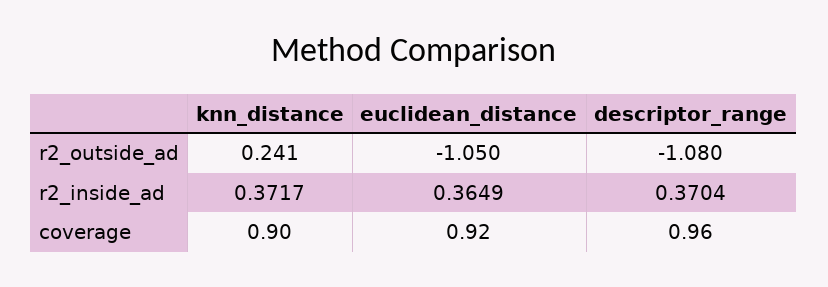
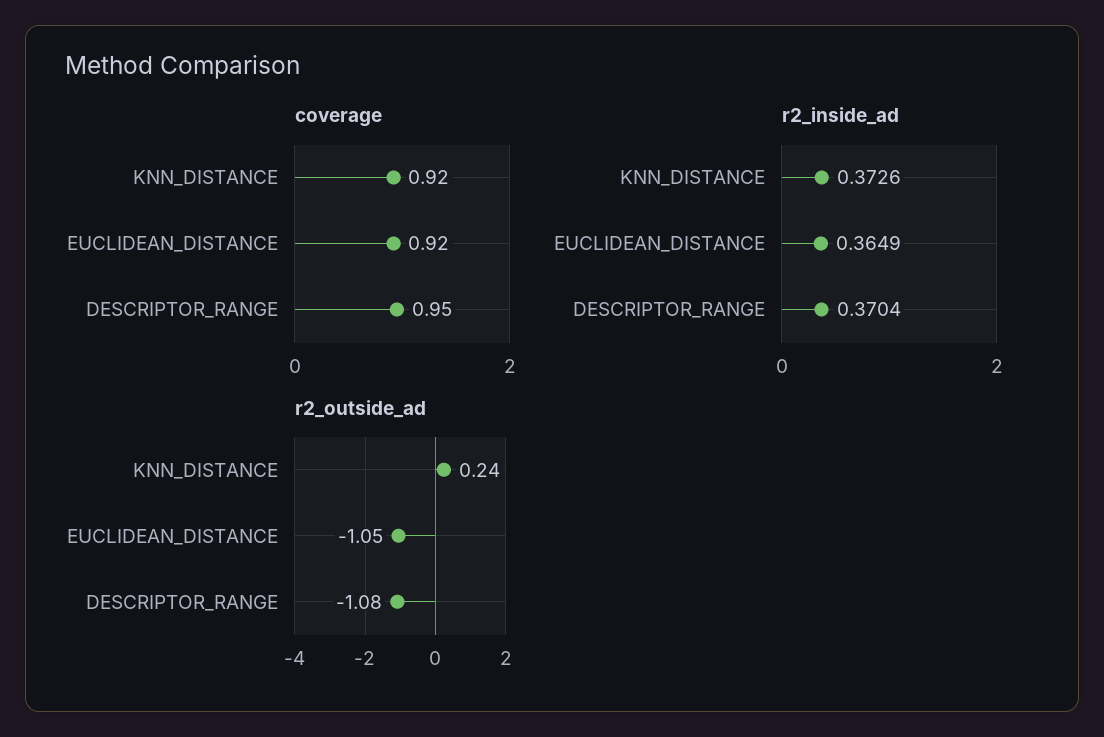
  {
    "r2_outside_ad": {
      "knn_distance": 0.241,
      "euclidean_distance": -1.05,
      "descriptor_range": -1.08
    },
    "r2_inside_ad": {
-     "knn_distance": 0.3717,
+     "knn_distance": 0.3726,
      "euclidean_distance": 0.3649,
      "descriptor_range": 0.3704
    },
    "coverage": {
-     "knn_distance": 0.9,
+     "knn_distance": 0.92,
      "euclidean_distance": 0.92,
-     "descriptor_range": 0.96
+     "descriptor_range": 0.95
    }
  }

